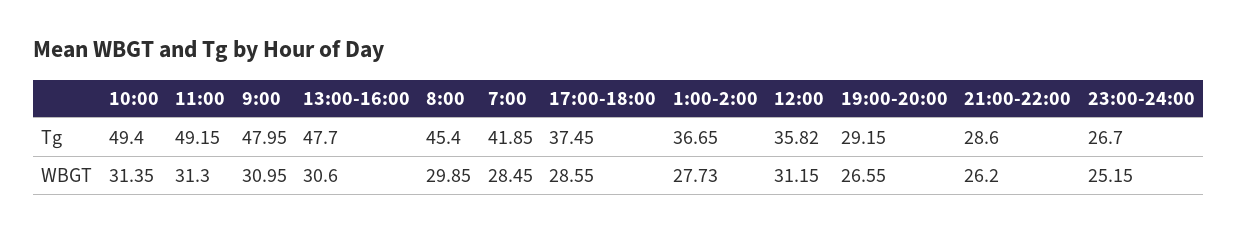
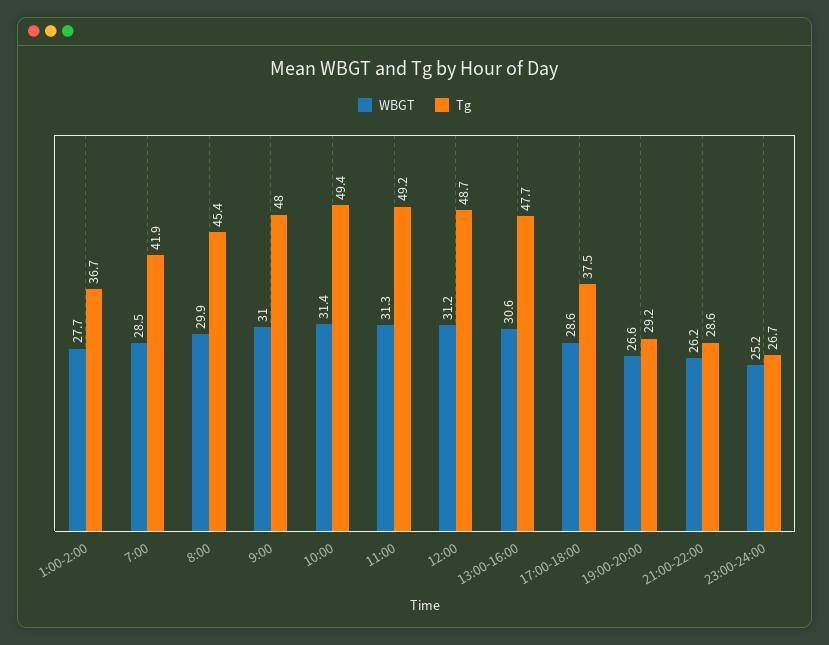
  {
    "Tg": {
      "10:00": 49.4,
      "11:00": 49.15,
      "9:00": 47.95,
      "13:00-16:00": 47.7,
      "8:00": 45.4,
      "7:00": 41.85,
      "17:00-18:00": 37.45,
      "1:00-2:00": 36.65,
-     "12:00": 35.82,
+     "12:00": 48.7,
      "19:00-20:00": 29.15,
      "21:00-22:00": 28.6,
      "23:00-24:00": 26.7
    },
    "WBGT": {
      "10:00": 31.35,
      "11:00": 31.3,
      "9:00": 30.95,
      "13:00-16:00": 30.6,
      "8:00": 29.85,
      "7:00": 28.45,
      "17:00-18:00": 28.55,
      "1:00-2:00": 27.73,
      "12:00": 31.15,
      "19:00-20:00": 26.55,
      "21:00-22:00": 26.2,
      "23:00-24:00": 25.15
    }
  }

